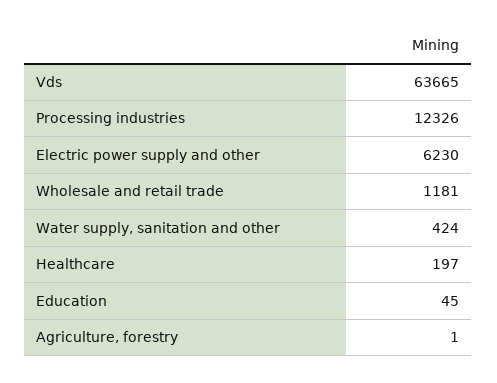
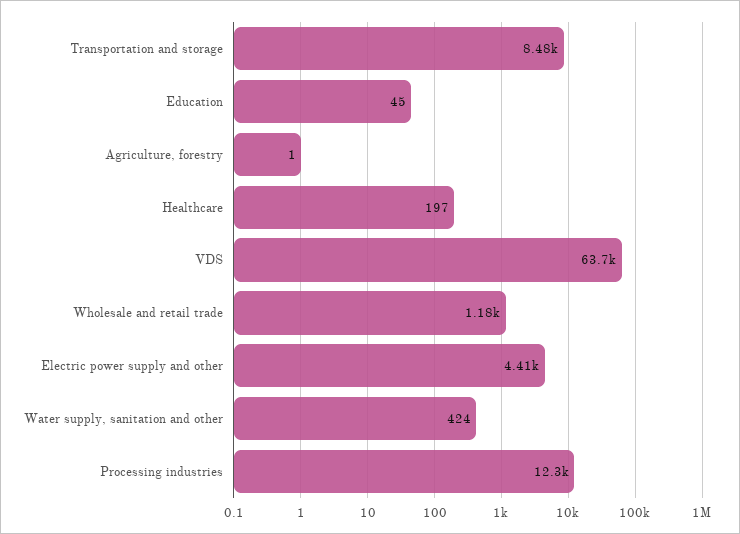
  {
    "Vds": 63665,
    "Processing industries": 12326,
-   "Electric power supply and other": 6230,
+   "Electric power supply and other": 4410,
    "Wholesale and retail trade": 1181,
    "Water supply, sanitation and other": 424,
    "Healthcare": 197,
    "Education": 45,
-   "Agriculture, forestry": 1
+   "Agriculture, forestry": 1,
+   "Transportation and storage": 8480
  }

